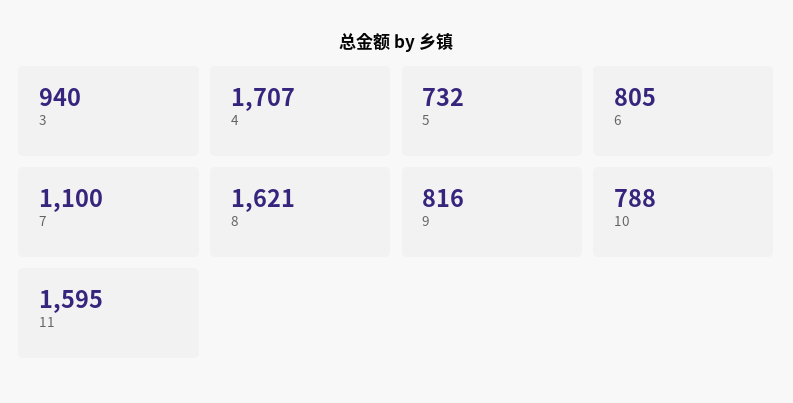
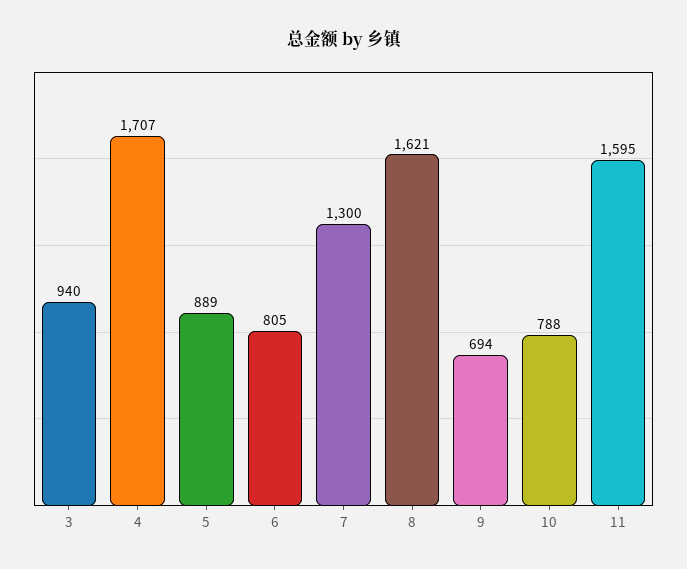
  {
    "3": 940,
    "4": 1707,
-   "5": 732,
+   "5": 889,
    "6": 805,
-   "7": 1100,
+   "7": 1300,
    "8": 1621,
-   "9": 816,
+   "9": 694,
    "10": 788,
    "11": 1595
  }

